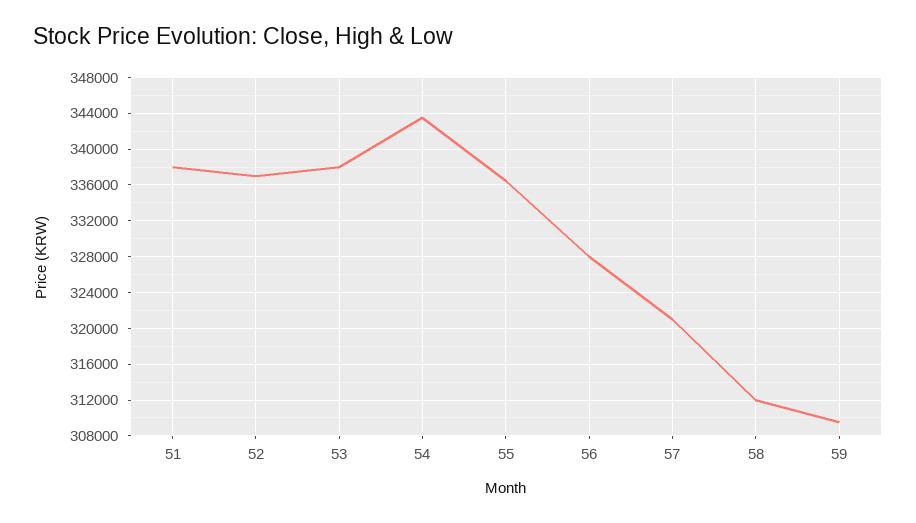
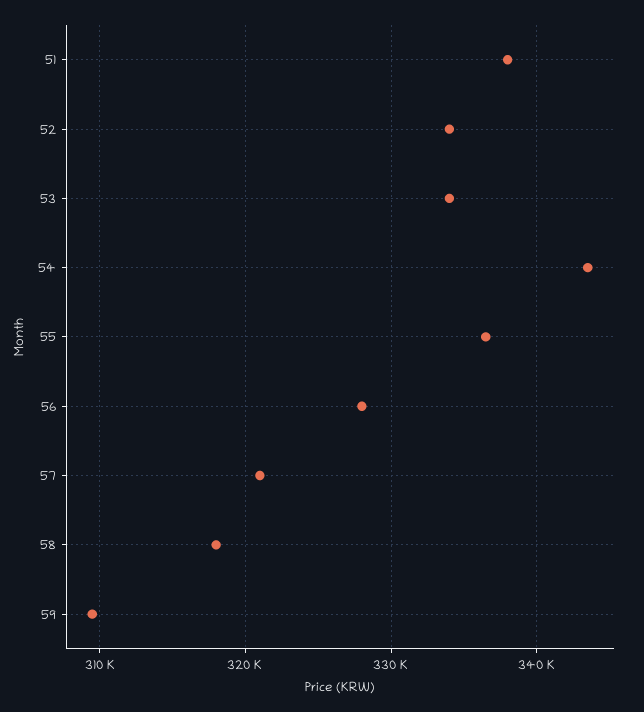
  {
    "51": 338000,
-   "52": 337000,
+   "52": 334000,
-   "53": 338000,
+   "53": 334000,
    "54": 344000,
    "55": 337000,
    "56": 328000,
    "57": 321000,
-   "58": 312000,
+   "58": 318000,
    "59": 310000
  }

